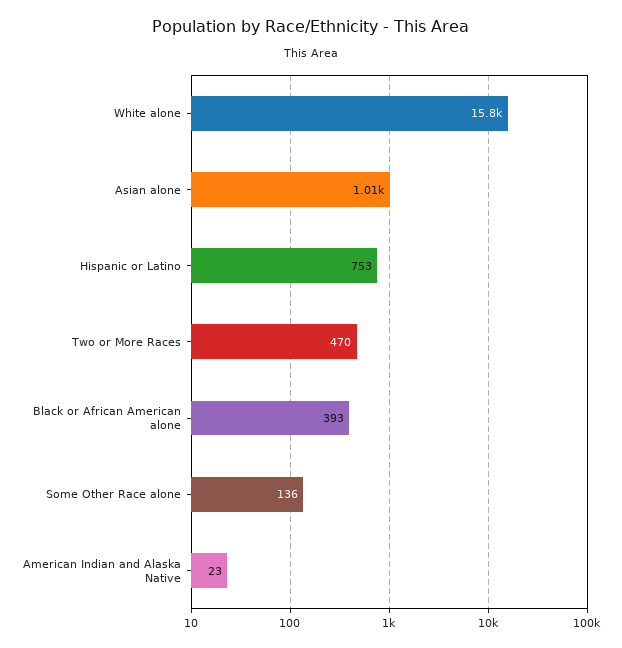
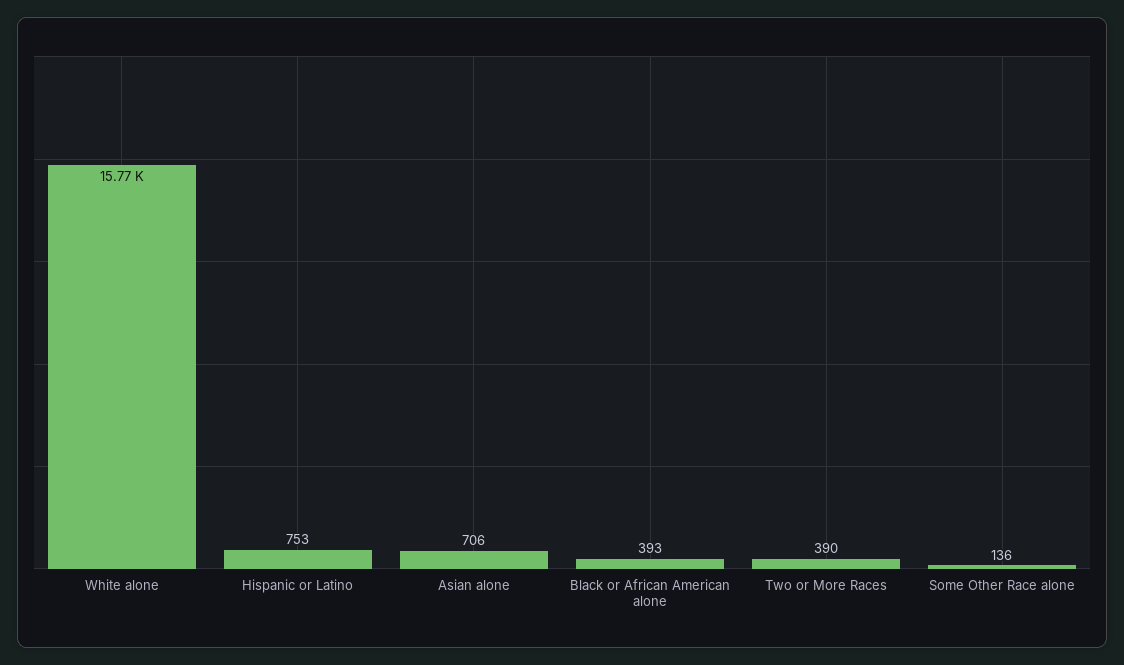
  {
    "White alone": 15770,
-   "Asian alone": 1010,
+   "Asian alone": 706,
    "Hispanic or Latino": 753,
-   "Two or More Races": 470,
+   "Two or More Races": 390,
    "Black or African American alone": 393,
-   "Some Other Race alone": 136,
+   "Some Other Race alone": 136
-   "American Indian and Alaska Native": 23
  }

